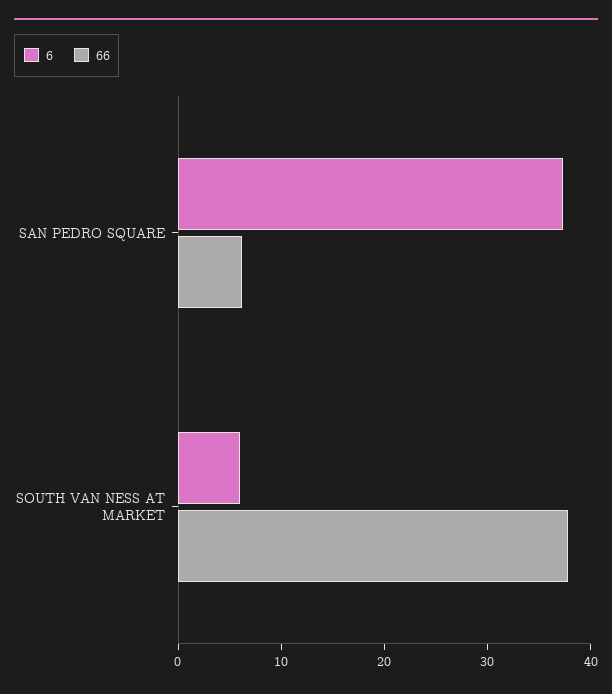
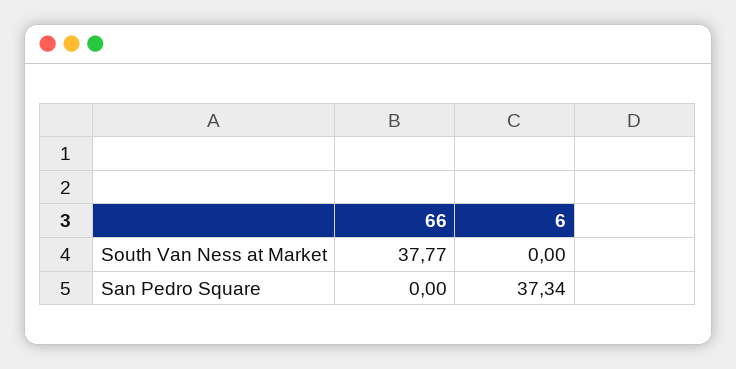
  {
    "6": {
      "SAN PEDRO SQUARE": 37.34,
-     "SOUTH VAN NESS AT MARKET": 6
+     "SOUTH VAN NESS AT MARKET": 0
    },
    "66": {
-     "SAN PEDRO SQUARE": 6,
+     "SAN PEDRO SQUARE": 0,
      "SOUTH VAN NESS AT MARKET": 37.77
    }
  }

